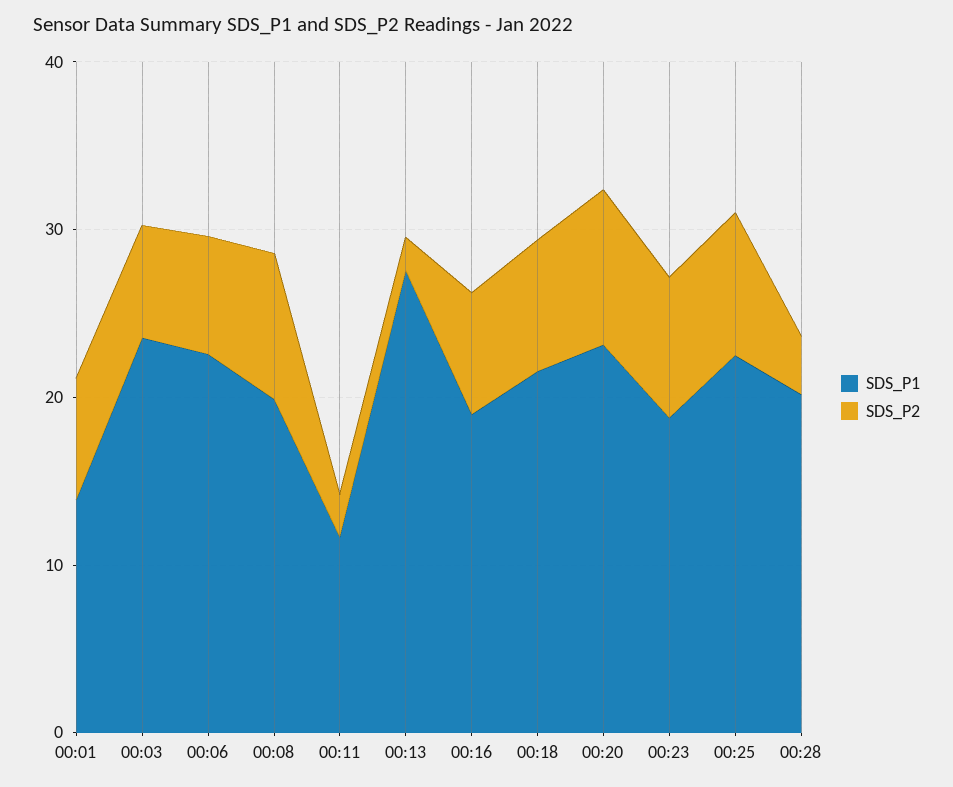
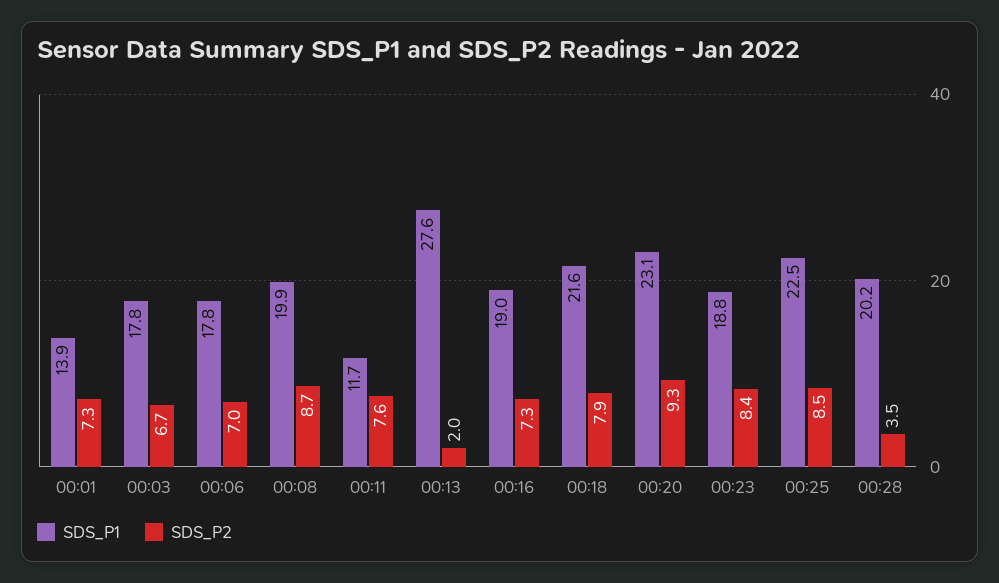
  {
    "SDS_P1": {
      "00:01": 13.9,
-     "00:03": 24,
+     "00:03": 17.8,
-     "00:06": 22,
+     "00:06": 17.8,
      "00:08": 19.9,
      "00:11": 11.7,
      "00:13": 27.6,
      "00:16": 19,
      "00:18": 21.6,
      "00:20": 23.1,
      "00:23": 18.8,
      "00:25": 22.5,
      "00:28": 20.2
    },
    "SDS_P2": {
      "00:01": 7.3,
      "00:03": 6.7,
      "00:06": 7,
      "00:08": 8.7,
-     "00:11": 2,
+     "00:11": 7.6,
      "00:13": 2,
      "00:16": 7.3,
      "00:18": 7.9,
      "00:20": 9.3,
      "00:23": 8.4,
      "00:25": 8.5,
      "00:28": 3.5
    }
  }

